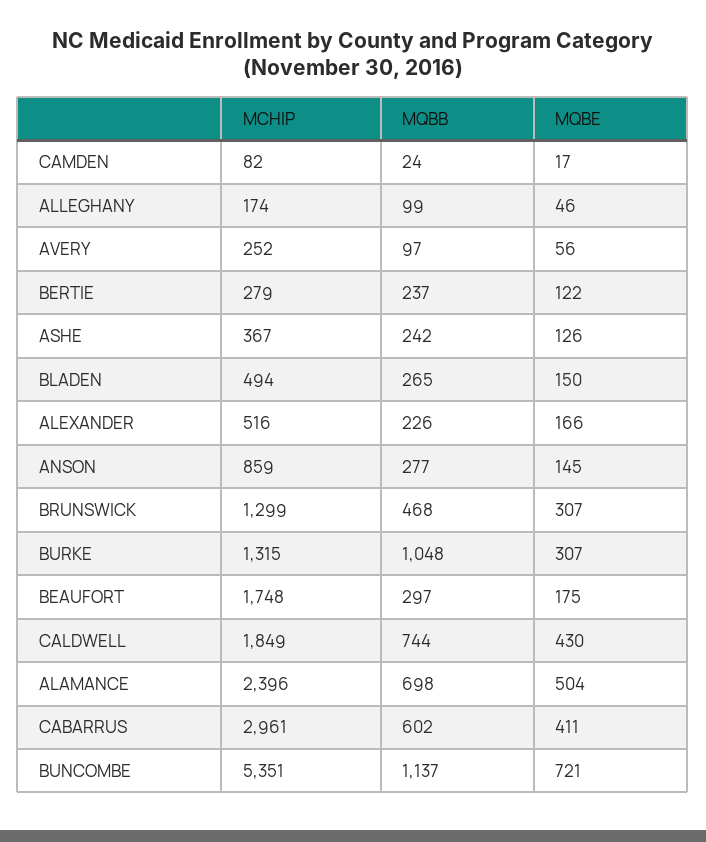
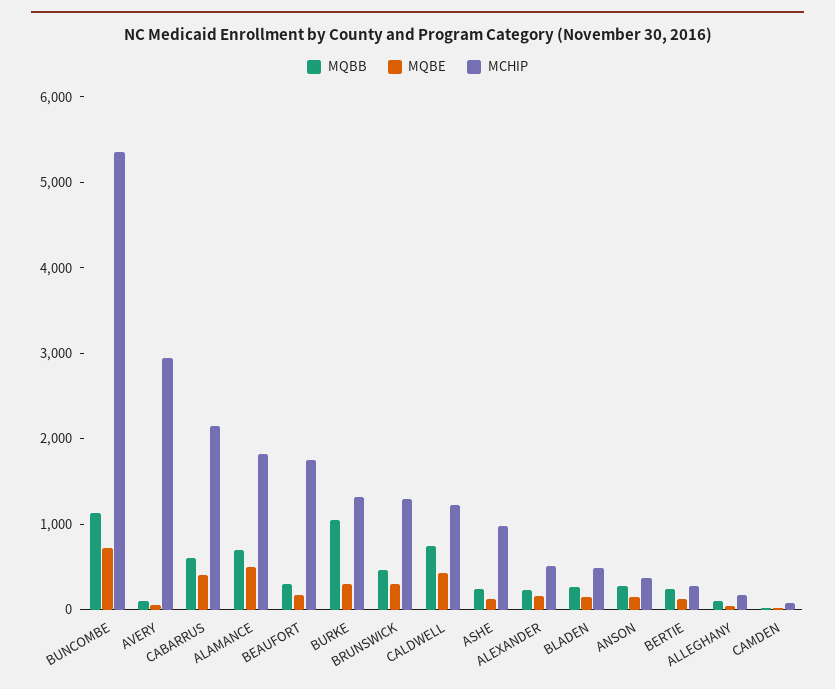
  {
    "MCHIP": {
      "CAMDEN": 82,
      "ALLEGHANY": 174,
-     "AVERY": 252,
+     "AVERY": 3000,
      "BERTIE": 279,
-     "ASHE": 367,
+     "ASHE": 1000,
      "BLADEN": 494,
      "ALEXANDER": 516,
-     "ANSON": 859,
+     "ANSON": 400,
      "BRUNSWICK": 1299,
      "BURKE": 1315,
      "BEAUFORT": 1748,
-     "CALDWELL": 1849,
+     "CALDWELL": 1200,
-     "ALAMANCE": 2396,
+     "ALAMANCE": 1800,
-     "CABARRUS": 2961,
+     "CABARRUS": 2200,
      "BUNCOMBE": 5351
    },
    "MQBB": {
      "CAMDEN": 24,
      "ALLEGHANY": 99,
      "AVERY": 97,
      "BERTIE": 237,
      "ASHE": 242,
      "BLADEN": 265,
      "ALEXANDER": 226,
      "ANSON": 277,
      "BRUNSWICK": 468,
      "BURKE": 1048,
      "BEAUFORT": 297,
      "CALDWELL": 744,
      "ALAMANCE": 698,
      "CABARRUS": 602,
      "BUNCOMBE": 1137
    },
    "MQBE": {
      "CAMDEN": 17,
      "ALLEGHANY": 46,
      "AVERY": 56,
      "BERTIE": 122,
      "ASHE": 126,
      "BLADEN": 150,
      "ALEXANDER": 166,
      "ANSON": 145,
      "BRUNSWICK": 307,
      "BURKE": 307,
      "BEAUFORT": 175,
      "CALDWELL": 430,
      "ALAMANCE": 504,
      "CABARRUS": 411,
      "BUNCOMBE": 721
    }
  }

